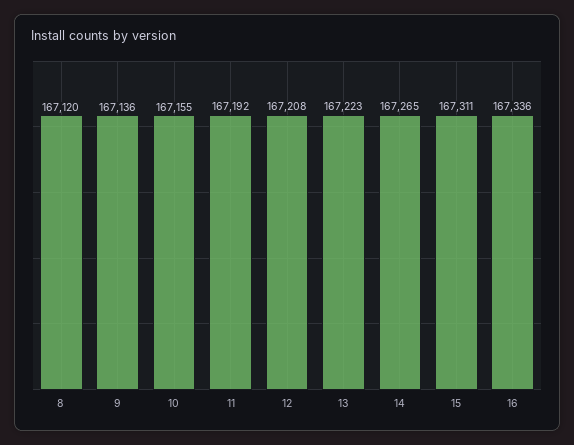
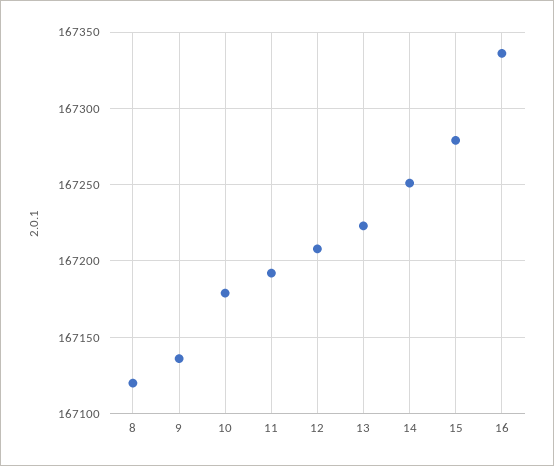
  {
    "8": 167120,
    "9": 167136,
-   "10": 167155,
+   "10": 167180,
    "11": 167192,
    "12": 167208,
    "13": 167223,
-   "14": 167265,
+   "14": 167250,
-   "15": 167311,
+   "15": 167280,
    "16": 167336
  }

